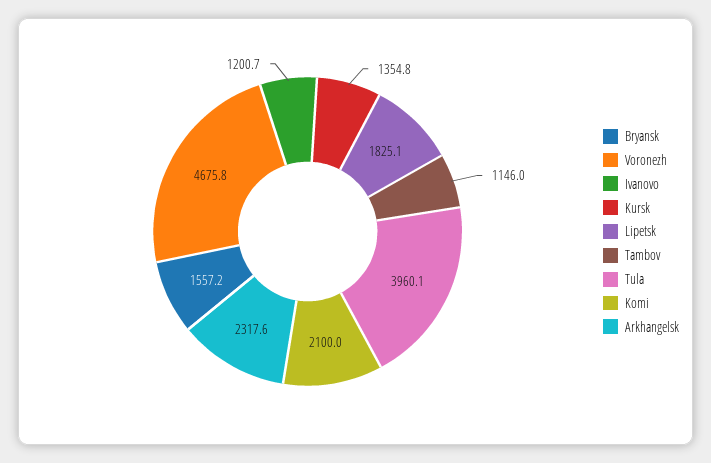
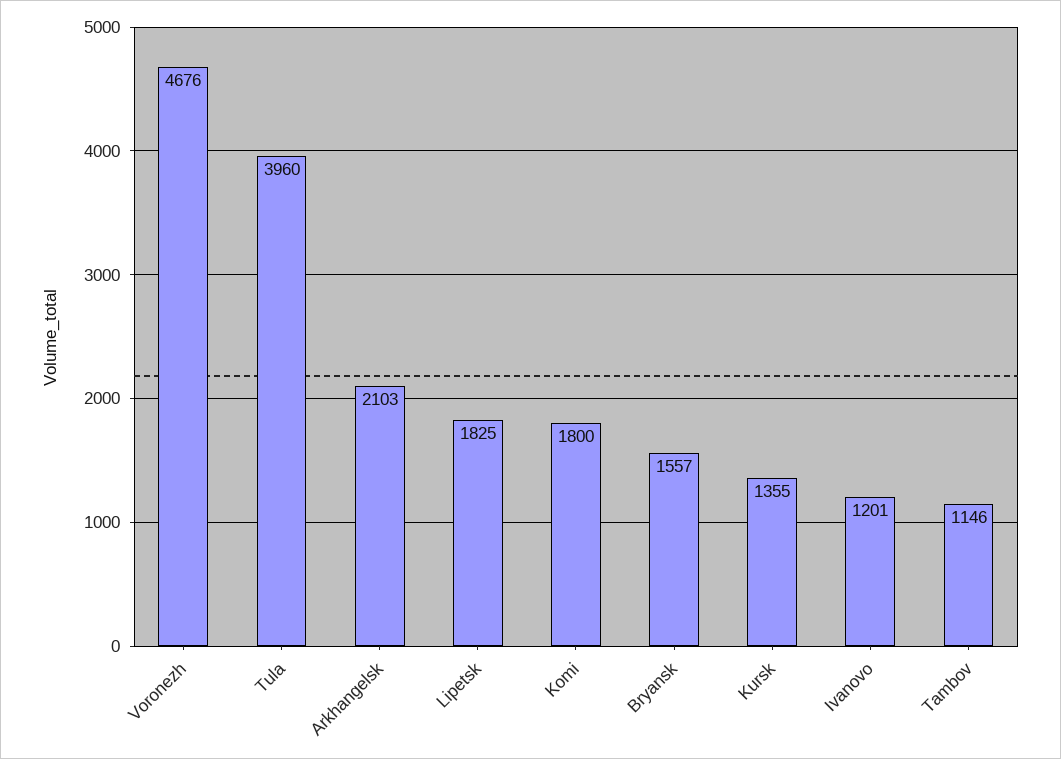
  {
    "Bryansk": 1557.2,
    "Voronezh": 4675.8,
    "Ivanovo": 1200.7,
    "Kursk": 1354.8,
    "Lipetsk": 1825.1,
    "Tambov": 1146,
    "Tula": 3960.1,
-   "Komi": 2100,
+   "Komi": 1800,
-   "Arkhangelsk": 2317.6
+   "Arkhangelsk": 2103
  }

